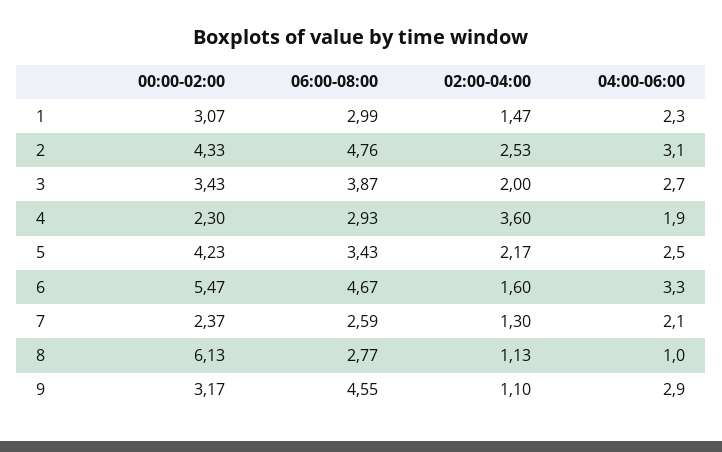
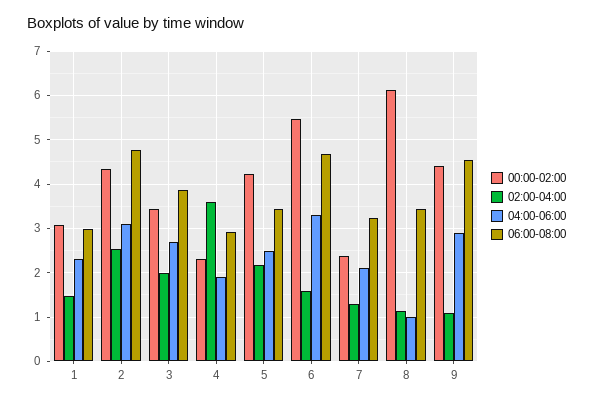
  {
    "00:00-02:00": {
      "1": 3.07,
      "2": 4.33,
      "3": 3.43,
      "4": 2.3,
      "5": 4.23,
      "6": 5.47,
      "7": 2.37,
      "8": 6.13,
-     "9": 3.17
+     "9": 4.4
    },
    "06:00-08:00": {
      "1": 2.99,
      "2": 4.76,
      "3": 3.87,
      "4": 2.93,
      "5": 3.43,
      "6": 4.67,
-     "7": 2.59,
+     "7": 3.2,
-     "8": 2.77,
+     "8": 3.4,
      "9": 4.55
    },
    "02:00-04:00": {
      "1": 1.47,
      "2": 2.53,
      "3": 2,
      "4": 3.6,
      "5": 2.17,
      "6": 1.6,
      "7": 1.3,
      "8": 1.13,
      "9": 1.1
    },
    "04:00-06:00": {
      "1": 2.3,
      "2": 3.1,
      "3": 2.7,
      "4": 1.9,
      "5": 2.5,
      "6": 3.3,
      "7": 2.1,
      "8": 1,
      "9": 2.9
    }
  }

